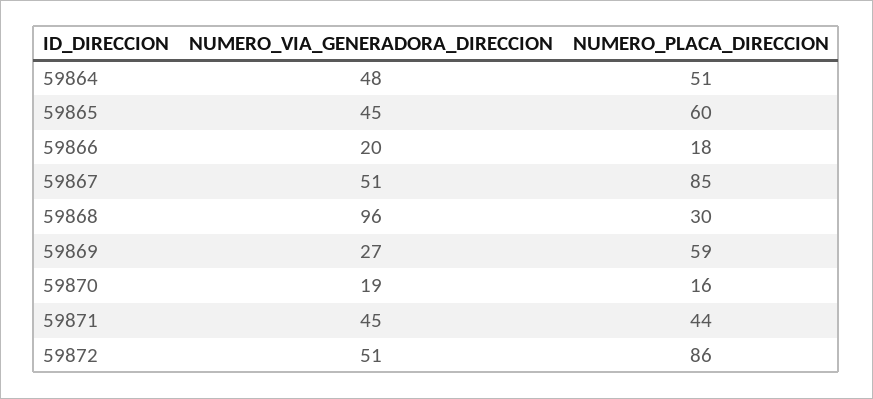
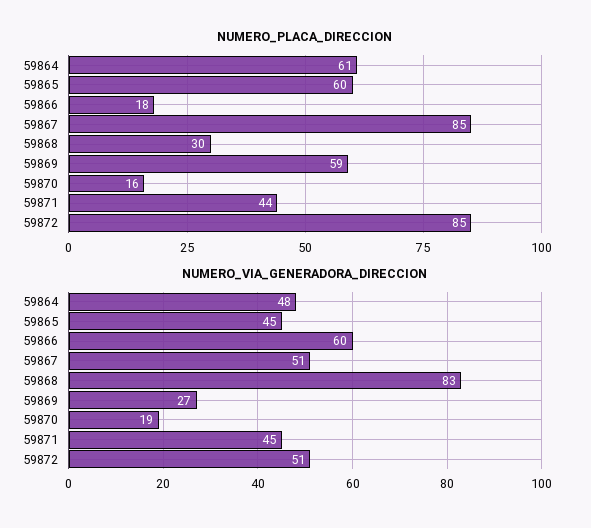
  {
    "NUMERO_VIA_GENERADORA_DIRECCION": {
      "59864": 48,
      "59865": 45,
-     "59866": 20,
+     "59866": 60,
      "59867": 51,
-     "59868": 96,
+     "59868": 83,
      "59869": 27,
      "59870": 19,
      "59871": 45,
      "59872": 51
    },
    "NUMERO_PLACA_DIRECCION": {
-     "59864": 51,
+     "59864": 61,
      "59865": 60,
      "59866": 18,
      "59867": 85,
      "59868": 30,
      "59869": 59,
      "59870": 16,
      "59871": 44,
-     "59872": 86
+     "59872": 85
    }
  }

